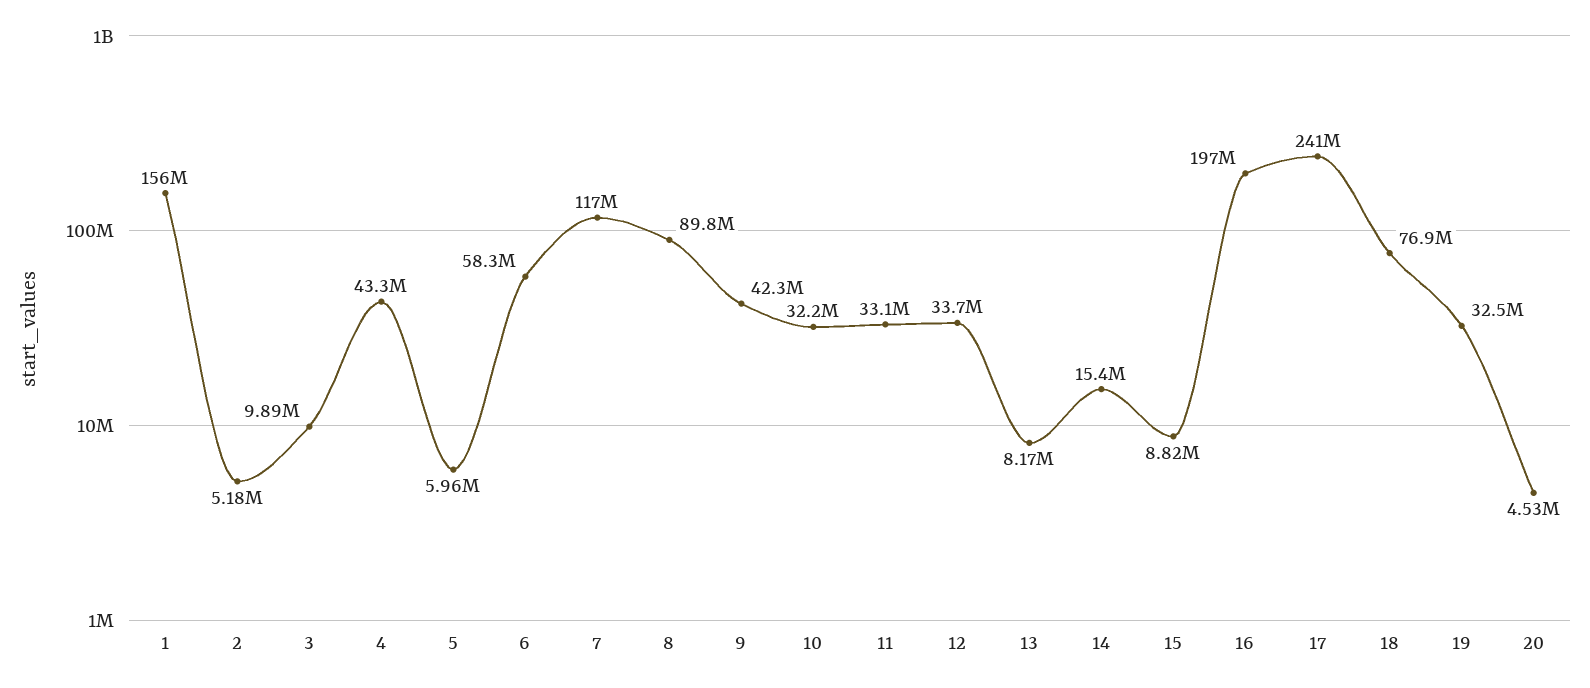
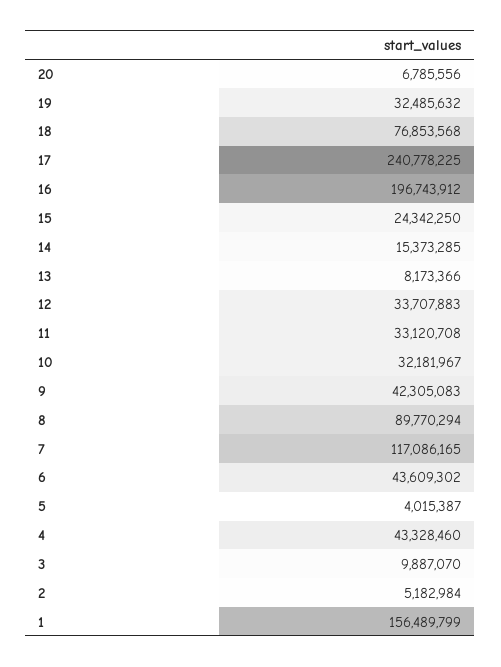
  {
    "1": 156489799,
    "2": 5182984,
    "3": 9887070,
    "4": 43328460,
-   "5": 5960000,
+   "5": 4015387,
-   "6": 58300000,
+   "6": 43609302,
    "7": 117086165,
    "8": 89770294,
    "9": 42305083,
    "10": 32181967,
    "11": 33120708,
    "12": 33707883,
    "13": 8173366,
    "14": 15373285,
-   "15": 8820000,
+   "15": 24342250,
    "16": 196743912,
    "17": 240778225,
    "18": 76853568,
    "19": 32485632,
-   "20": 4530000
+   "20": 6785556
  }

